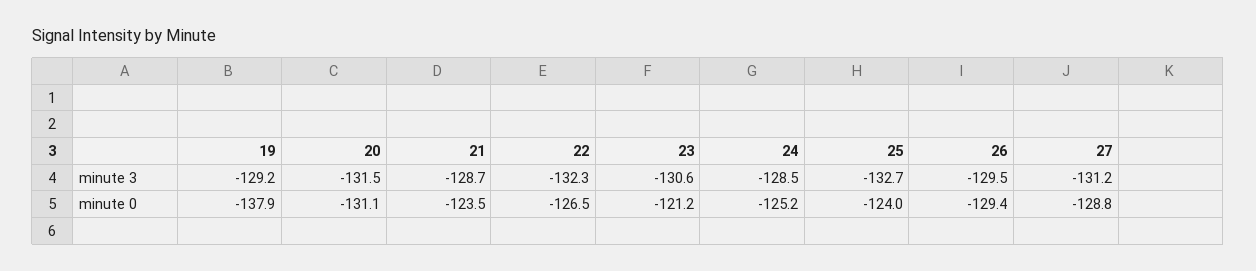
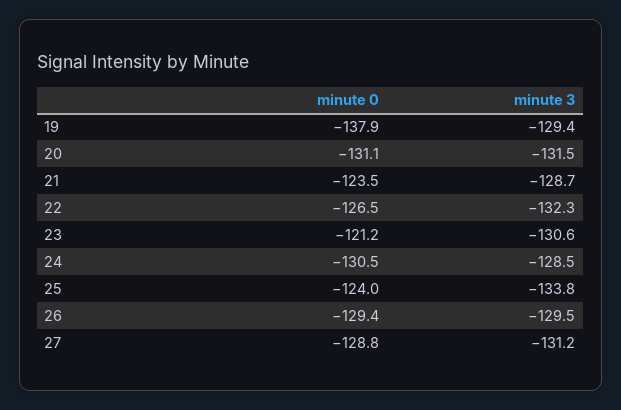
  {
    "19": {
-     "minute 3": -129.2,
+     "minute 3": -129.4,
      "minute 0": -137.9
    },
    "20": {
      "minute 3": -131.5,
      "minute 0": -131.1
    },
    "21": {
      "minute 3": -128.7,
      "minute 0": -123.5
    },
    "22": {
      "minute 3": -132.3,
      "minute 0": -126.5
    },
    "23": {
      "minute 3": -130.6,
      "minute 0": -121.2
    },
    "24": {
      "minute 3": -128.5,
-     "minute 0": -125.2
+     "minute 0": -130.5
    },
    "25": {
-     "minute 3": -132.7,
+     "minute 3": -133.8,
      "minute 0": -124
    },
    "26": {
      "minute 3": -129.5,
      "minute 0": -129.4
    },
    "27": {
      "minute 3": -131.2,
      "minute 0": -128.8
    }
  }

